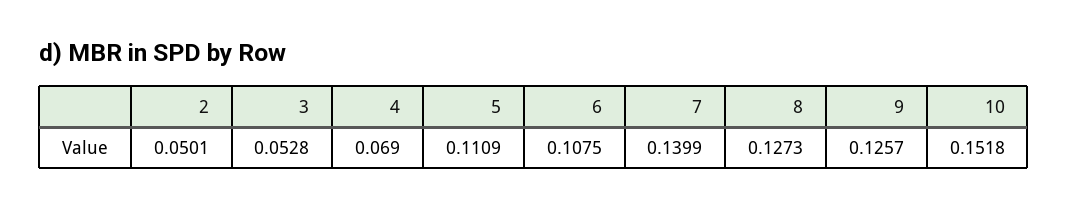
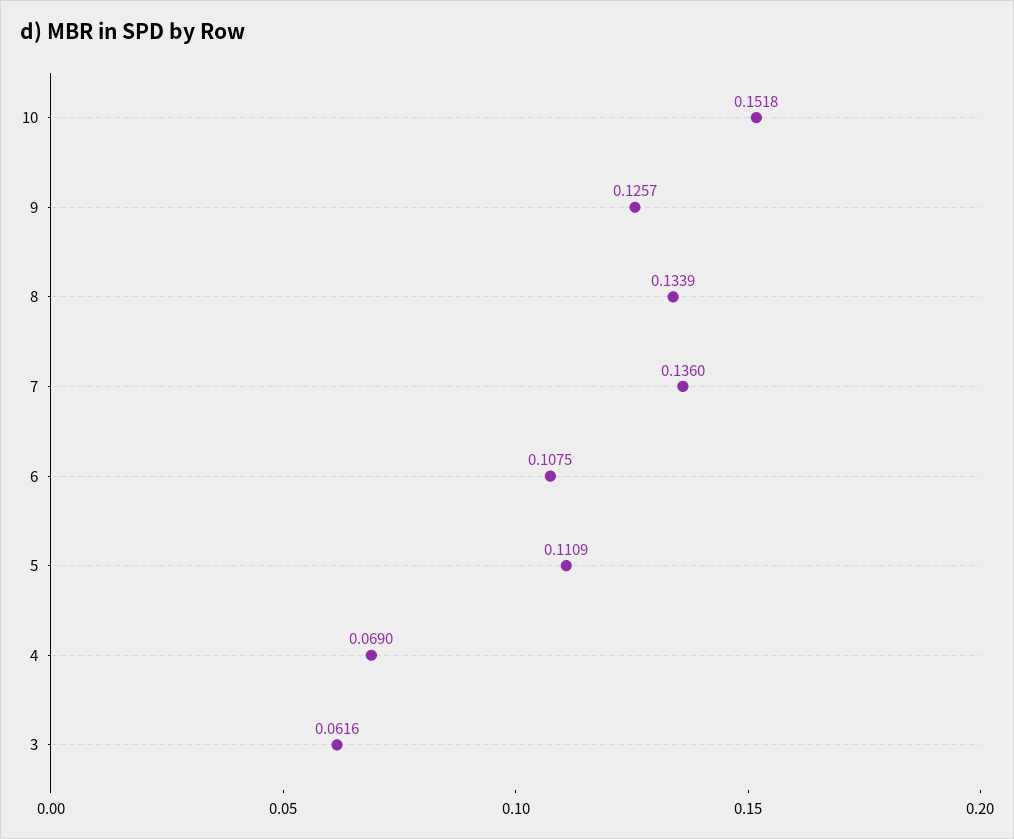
  {
-   "2": 0.0501,
-   "3": 0.0528,
+   "3": 0.0616,
    "4": 0.069,
    "5": 0.1109,
    "6": 0.1075,
-   "7": 0.1399,
+   "7": 0.136,
-   "8": 0.1273,
+   "8": 0.1339,
    "9": 0.1257,
    "10": 0.1518
  }

